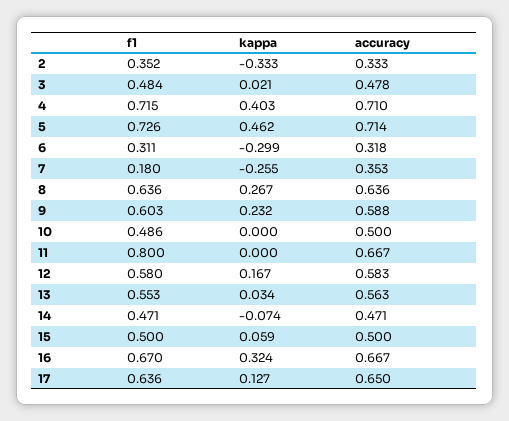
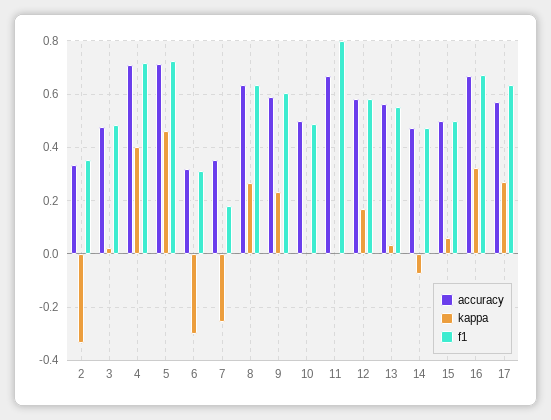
  {
    "f1": {
      "2": 0.352,
      "3": 0.484,
      "4": 0.715,
      "5": 0.726,
      "6": 0.311,
      "7": 0.18,
      "8": 0.636,
      "9": 0.603,
      "10": 0.486,
      "11": 0.8,
      "12": 0.58,
      "13": 0.553,
      "14": 0.471,
      "15": 0.5,
      "16": 0.67,
      "17": 0.636
    },
    "kappa": {
      "2": -0.333,
      "3": 0.021,
      "4": 0.403,
      "5": 0.462,
      "6": -0.299,
      "7": -0.255,
      "8": 0.267,
      "9": 0.232,
      "10": 0,
      "11": 0,
      "12": 0.167,
      "13": 0.034,
      "14": -0.074,
      "15": 0.059,
      "16": 0.324,
-     "17": 0.127
+     "17": 0.275
    },
    "accuracy": {
      "2": 0.333,
      "3": 0.478,
      "4": 0.71,
      "5": 0.714,
      "6": 0.318,
      "7": 0.353,
      "8": 0.636,
      "9": 0.588,
      "10": 0.5,
      "11": 0.667,
      "12": 0.583,
      "13": 0.563,
      "14": 0.471,
      "15": 0.5,
      "16": 0.667,
-     "17": 0.65
+     "17": 0.575
    }
  }

